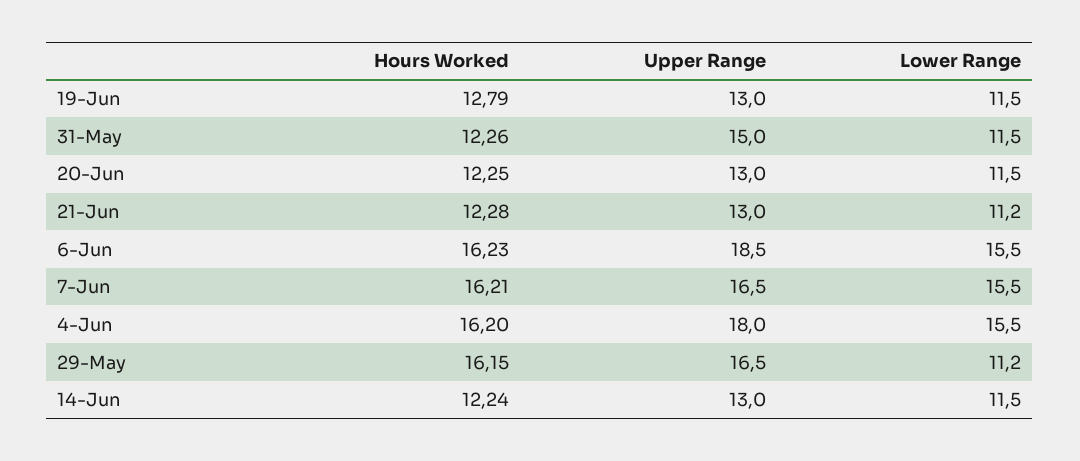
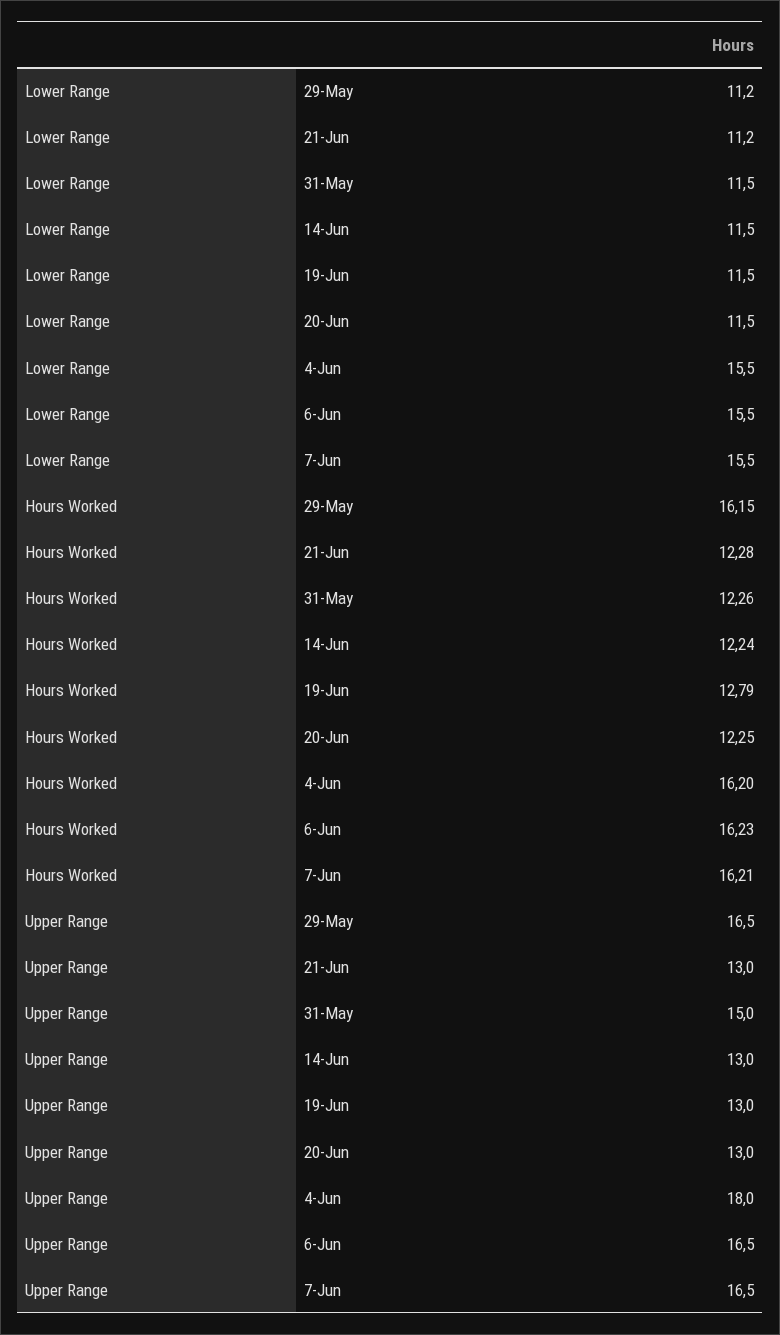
  {
    "Hours Worked": {
      "19-Jun": 12.79,
      "31-May": 12.26,
      "20-Jun": 12.25,
      "21-Jun": 12.28,
      "6-Jun": 16.23,
      "7-Jun": 16.21,
      "4-Jun": 16.2,
      "29-May": 16.15,
      "14-Jun": 12.24
    },
    "Upper Range": {
      "19-Jun": 13,
      "31-May": 15,
      "20-Jun": 13,
      "21-Jun": 13,
-     "6-Jun": 18.5,
+     "6-Jun": 16.5,
      "7-Jun": 16.5,
      "4-Jun": 18,
      "29-May": 16.5,
      "14-Jun": 13
    },
    "Lower Range": {
      "19-Jun": 11.5,
      "31-May": 11.5,
      "20-Jun": 11.5,
      "21-Jun": 11.2,
      "6-Jun": 15.5,
      "7-Jun": 15.5,
      "4-Jun": 15.5,
      "29-May": 11.2,
      "14-Jun": 11.5
    }
  }

